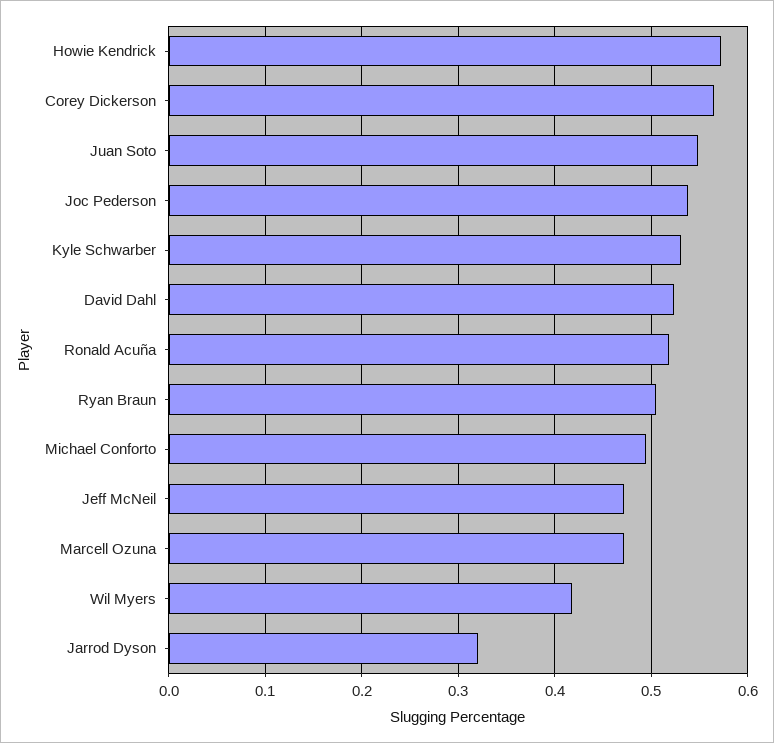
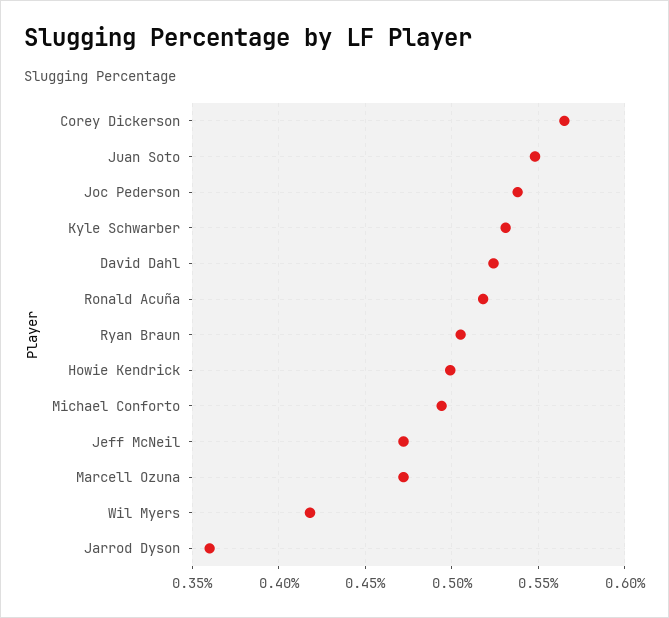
  {
-   "Howie Kendrick": 0.57,
+   "Howie Kendrick": 0.5,
    "Corey Dickerson": 0.565,
    "Juan Soto": 0.55,
    "Joc Pederson": 0.54,
    "Kyle Schwarber": 0.53,
    "David Dahl": 0.525,
    "Ronald Acuña": 0.52,
    "Ryan Braun": 0.505,
    "Michael Conforto": 0.495,
    "Jeff McNeil": 0.47,
    "Marcell Ozuna": 0.47,
    "Wil Myers": 0.42,
-   "Jarrod Dyson": 0.32
+   "Jarrod Dyson": 0.36
  }

